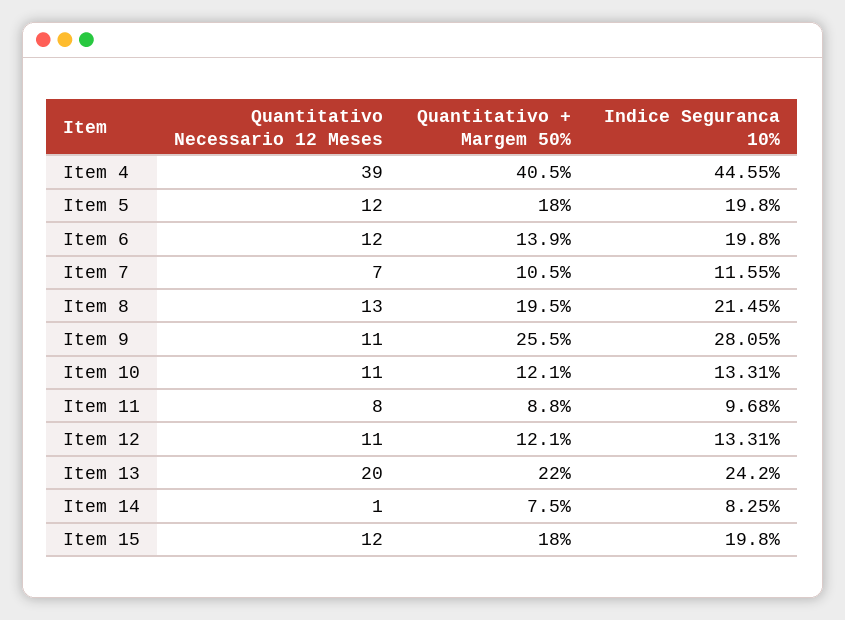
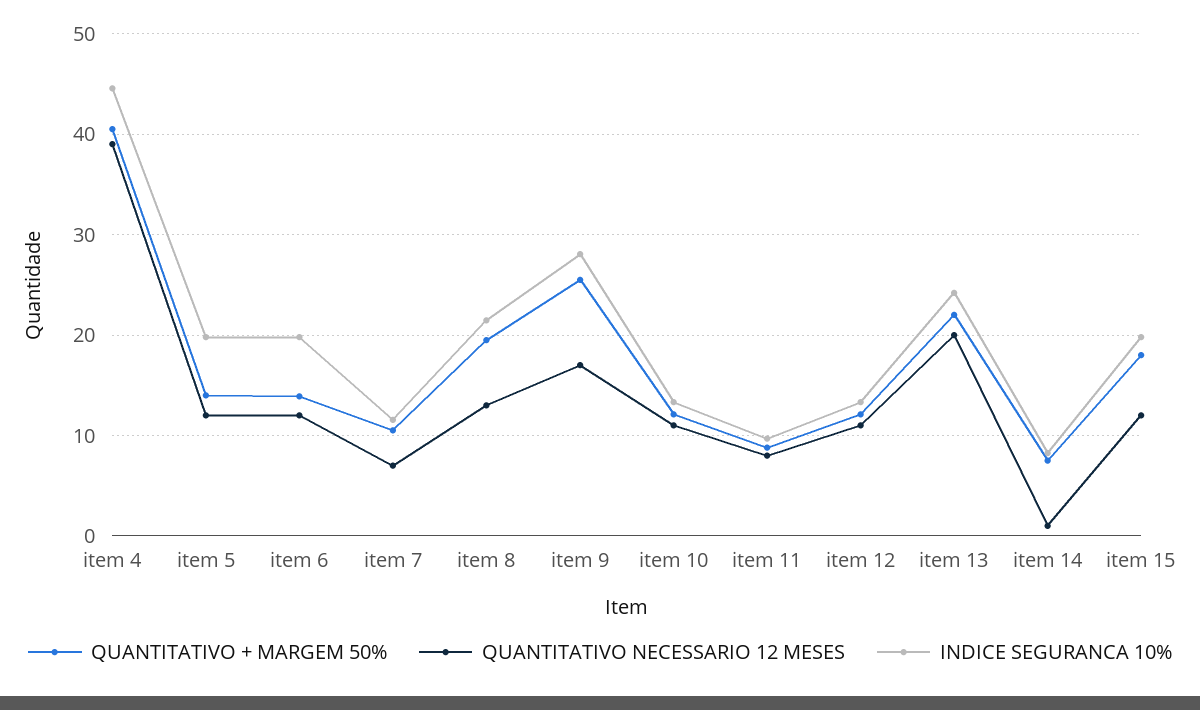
  {
    "Quantitativo Necessario 12 Meses": {
      "Item 4": 39,
      "Item 5": 12,
      "Item 6": 12,
      "Item 7": 7,
      "Item 8": 13,
-     "Item 9": 11,
+     "Item 9": 17,
      "Item 10": 11,
      "Item 11": 8,
      "Item 12": 11,
      "Item 13": 20,
      "Item 14": 1,
      "Item 15": 12
    },
    "Quantitativo + Margem 50%": {
      "Item 4": 40.5,
-     "Item 5": 18,
+     "Item 5": 14,
      "Item 6": 13.9,
      "Item 7": 10.5,
      "Item 8": 19.5,
      "Item 9": 25.5,
      "Item 10": 12.1,
      "Item 11": 8.8,
      "Item 12": 12.1,
      "Item 13": 22,
      "Item 14": 7.5,
      "Item 15": 18
    },
    "Indice Seguranca 10%": {
      "Item 4": 44.55,
      "Item 5": 19.8,
      "Item 6": 19.8,
      "Item 7": 11.55,
      "Item 8": 21.45,
      "Item 9": 28.05,
      "Item 10": 13.31,
      "Item 11": 9.68,
      "Item 12": 13.31,
      "Item 13": 24.2,
      "Item 14": 8.25,
      "Item 15": 19.8
    }
  }

